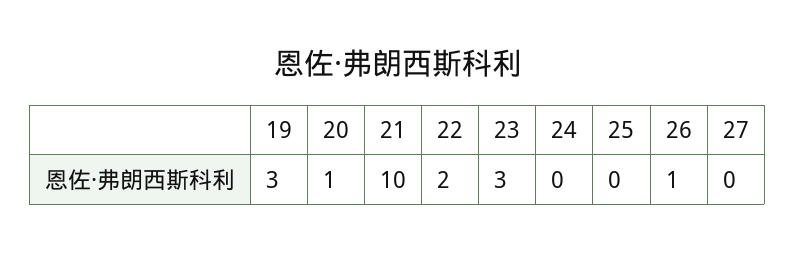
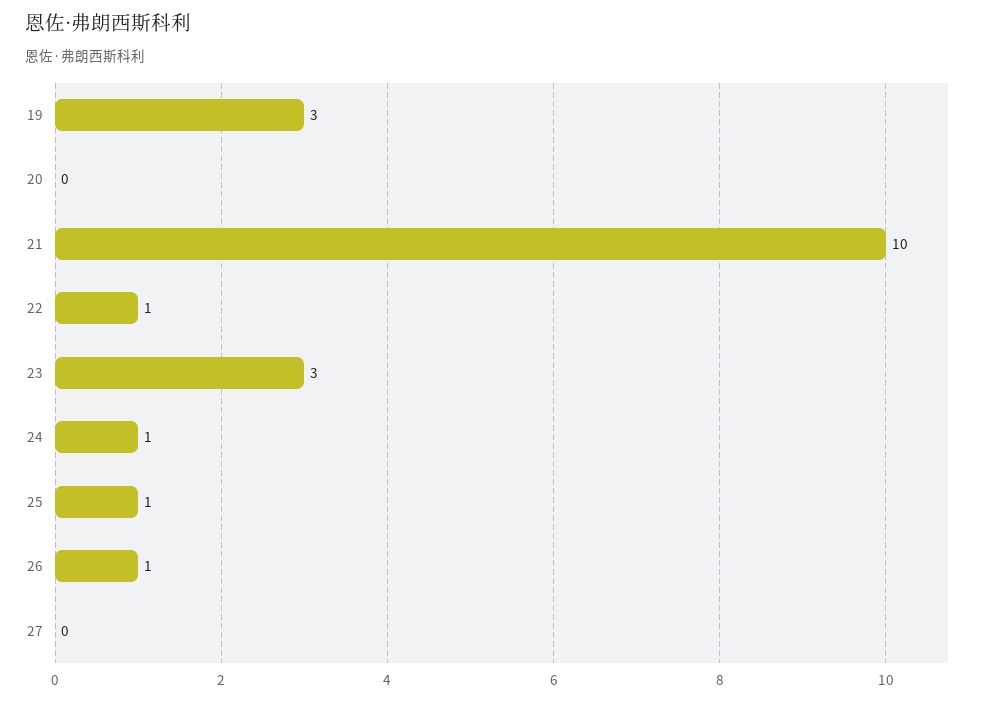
  {
    "19": 3,
-   "20": 1,
+   "20": 0,
    "21": 10,
-   "22": 2,
+   "22": 1,
    "23": 3,
-   "24": 0,
+   "24": 1,
-   "25": 0,
+   "25": 1,
    "26": 1,
    "27": 0
  }

